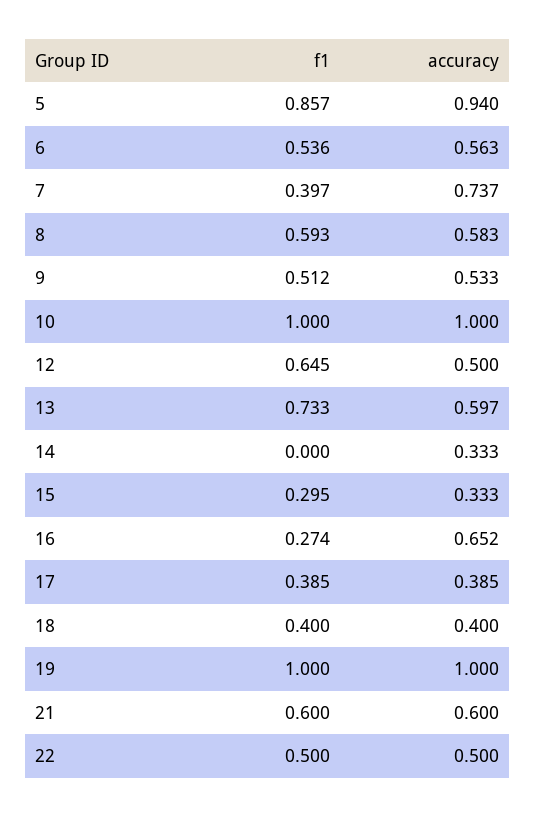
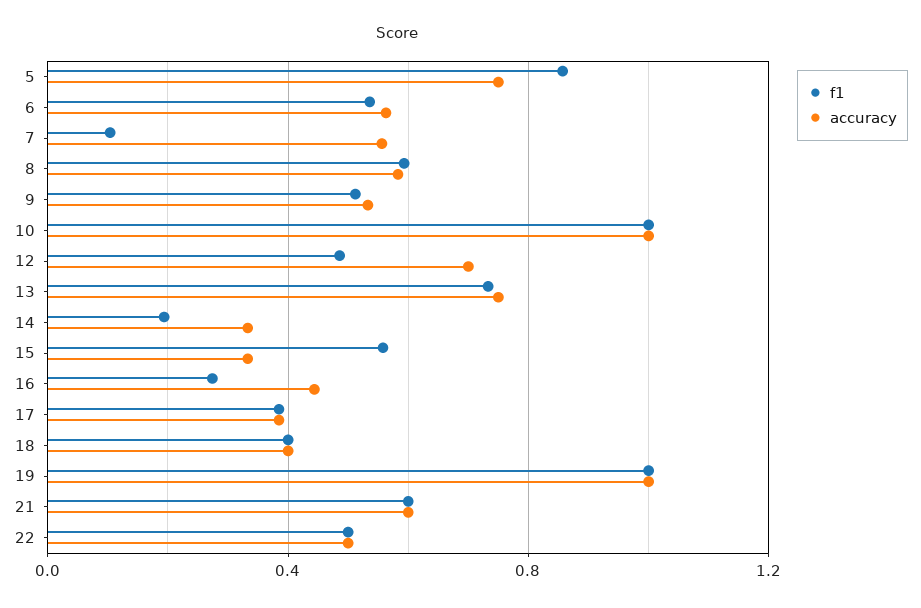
  {
    "f1": {
      "5": 0.857,
      "6": 0.536,
-     "7": 0.397,
+     "7": 0.1,
      "8": 0.593,
      "9": 0.512,
      "10": 1,
-     "12": 0.645,
+     "12": 0.5,
      "13": 0.733,
-     "14": 0,
+     "14": 0.2,
-     "15": 0.295,
+     "15": 0.55,
      "16": 0.274,
      "17": 0.385,
      "18": 0.4,
      "19": 1,
      "21": 0.6,
      "22": 0.5
    },
    "accuracy": {
-     "5": 0.94,
+     "5": 0.75,
      "6": 0.563,
-     "7": 0.737,
+     "7": 0.55,
      "8": 0.583,
      "9": 0.533,
      "10": 1,
-     "12": 0.5,
+     "12": 0.7,
-     "13": 0.597,
+     "13": 0.75,
      "14": 0.333,
      "15": 0.333,
-     "16": 0.652,
+     "16": 0.45,
      "17": 0.385,
      "18": 0.4,
      "19": 1,
      "21": 0.6,
      "22": 0.5
    }
  }

